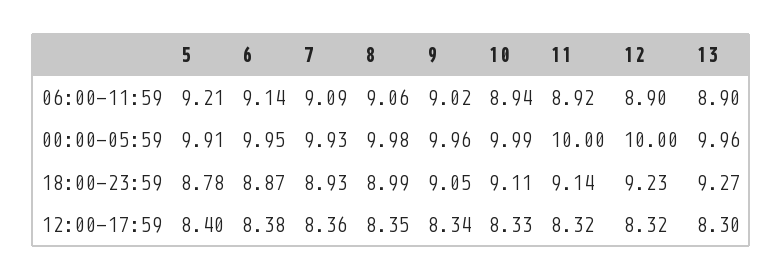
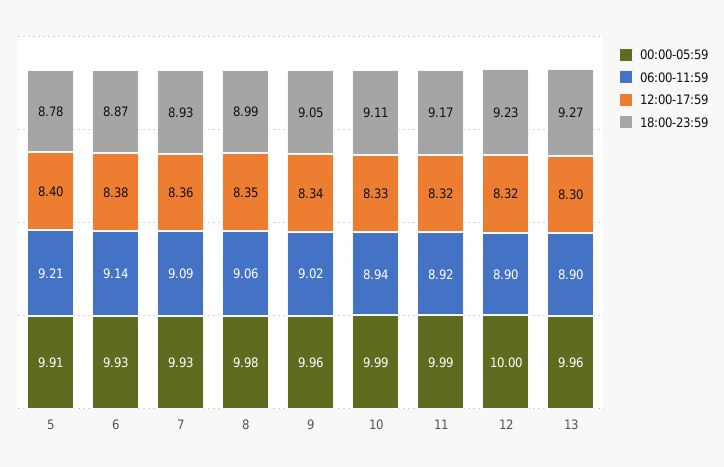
  {
    "06:00-11:59": {
      "5": 9.21,
      "6": 9.14,
      "7": 9.09,
      "8": 9.06,
      "9": 9.02,
      "10": 8.94,
      "11": 8.92,
      "12": 8.9,
      "13": 8.9
    },
    "00:00-05:59": {
      "5": 9.91,
-     "6": 9.95,
+     "6": 9.93,
      "7": 9.93,
      "8": 9.98,
      "9": 9.96,
      "10": 9.99,
-     "11": 10,
+     "11": 9.99,
      "12": 10,
      "13": 9.96
    },
    "18:00-23:59": {
      "5": 8.78,
      "6": 8.87,
      "7": 8.93,
      "8": 8.99,
      "9": 9.05,
      "10": 9.11,
-     "11": 9.14,
+     "11": 9.17,
      "12": 9.23,
      "13": 9.27
    },
    "12:00-17:59": {
      "5": 8.4,
      "6": 8.38,
      "7": 8.36,
      "8": 8.35,
      "9": 8.34,
      "10": 8.33,
      "11": 8.32,
      "12": 8.32,
      "13": 8.3
    }
  }

